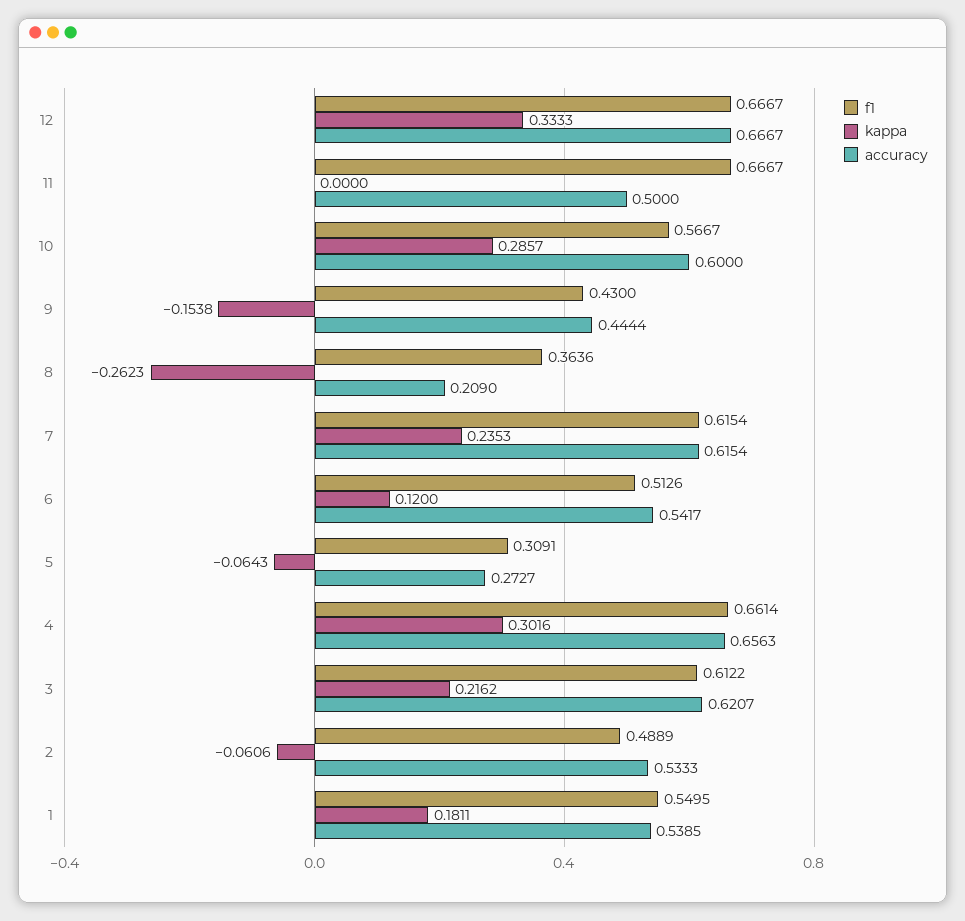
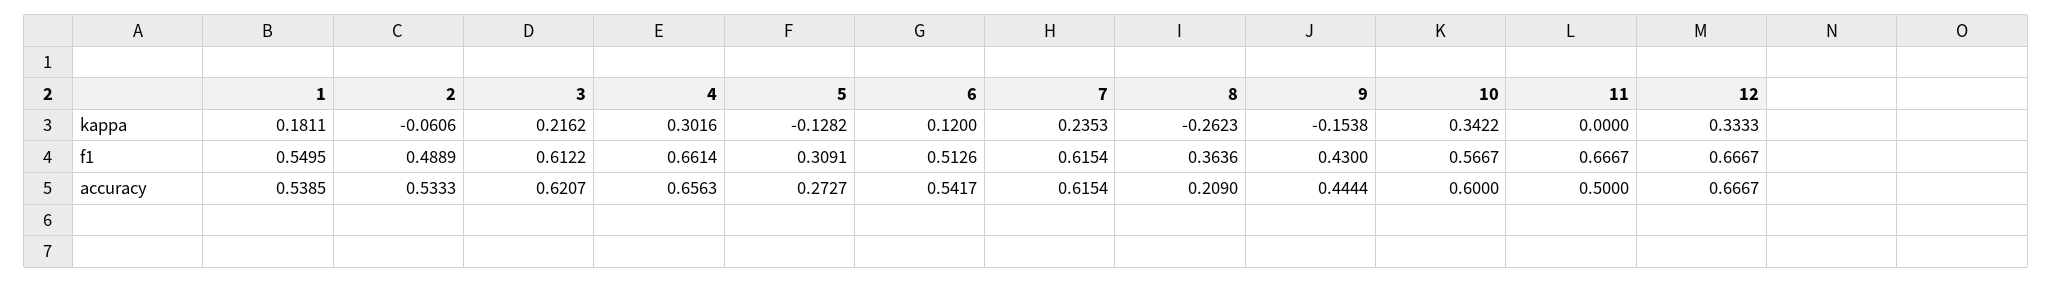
  {
    "f1": {
      "12": 0.6667,
      "11": 0.6667,
      "10": 0.5667,
      "9": 0.43,
      "8": 0.3636,
      "7": 0.6154,
      "6": 0.5126,
      "5": 0.3091,
      "4": 0.6614,
      "3": 0.6122,
      "2": 0.4889,
      "1": 0.5495
    },
    "kappa": {
      "12": 0.3333,
      "11": 0,
-     "10": 0.2857,
+     "10": 0.3422,
      "9": -0.1538,
      "8": -0.2623,
      "7": 0.2353,
      "6": 0.12,
-     "5": -0.0643,
+     "5": -0.1282,
      "4": 0.3016,
      "3": 0.2162,
      "2": -0.0606,
      "1": 0.1811
    },
    "accuracy": {
      "12": 0.6667,
      "11": 0.5,
      "10": 0.6,
      "9": 0.4444,
      "8": 0.209,
      "7": 0.6154,
      "6": 0.5417,
      "5": 0.2727,
      "4": 0.6563,
      "3": 0.6207,
      "2": 0.5333,
      "1": 0.5385
    }
  }

